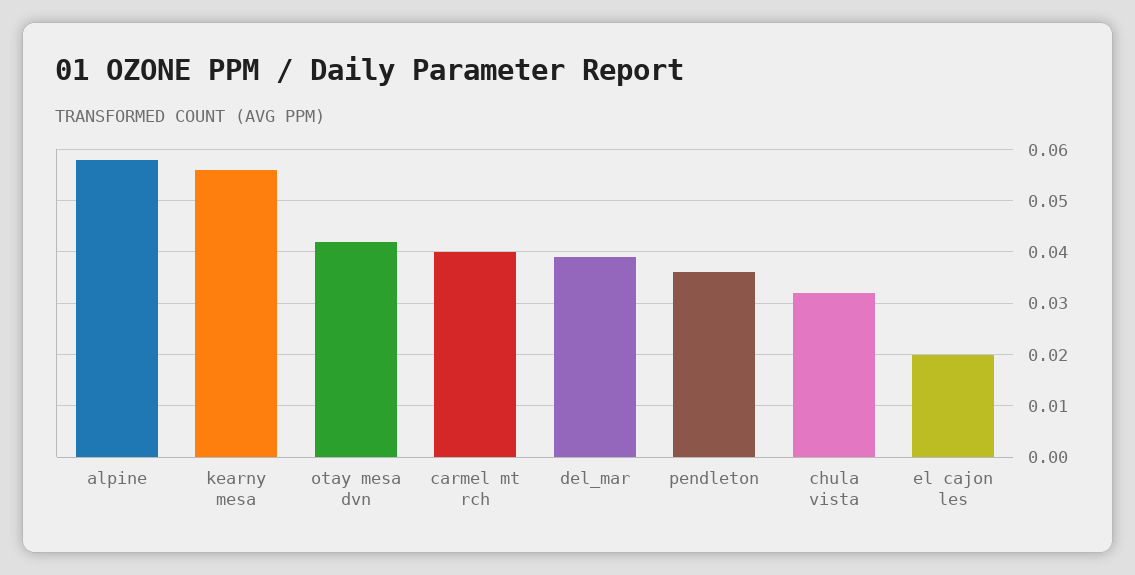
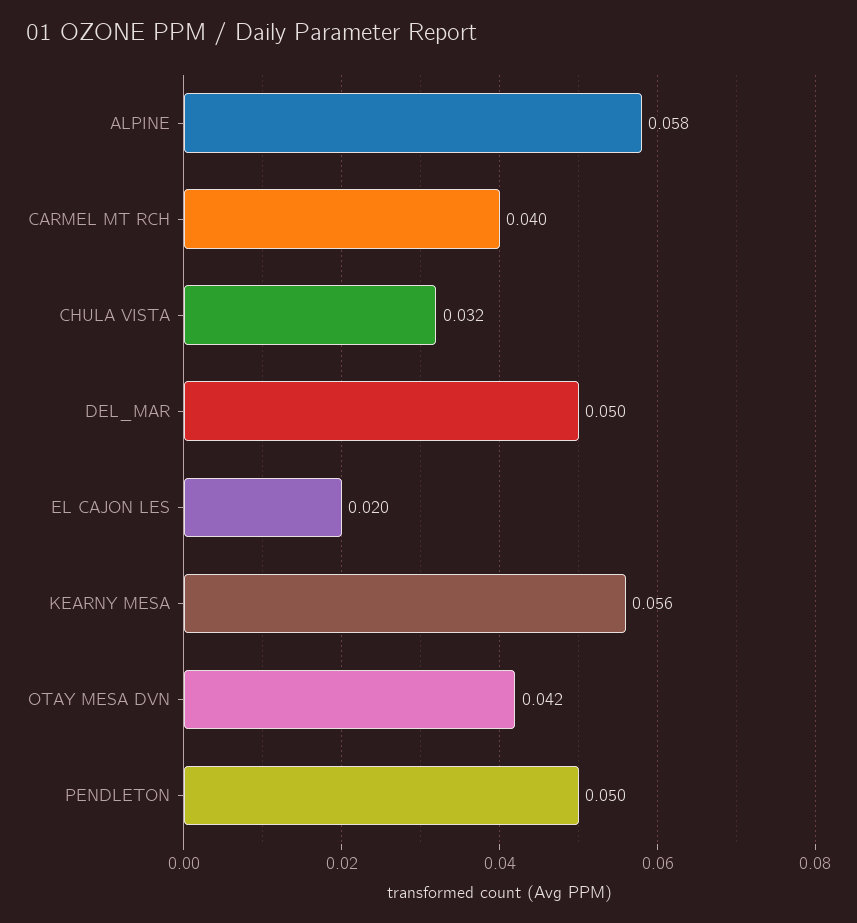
  {
    "alpine": 0.058,
    "kearny mesa": 0.056,
    "otay mesa dvn": 0.042,
    "carmel mt rch": 0.04,
-   "del_mar": 0.04,
+   "del_mar": 0.05,
-   "pendleton": 0.035,
+   "pendleton": 0.05,
    "chula vista": 0.032,
    "el cajon les": 0.02
  }

